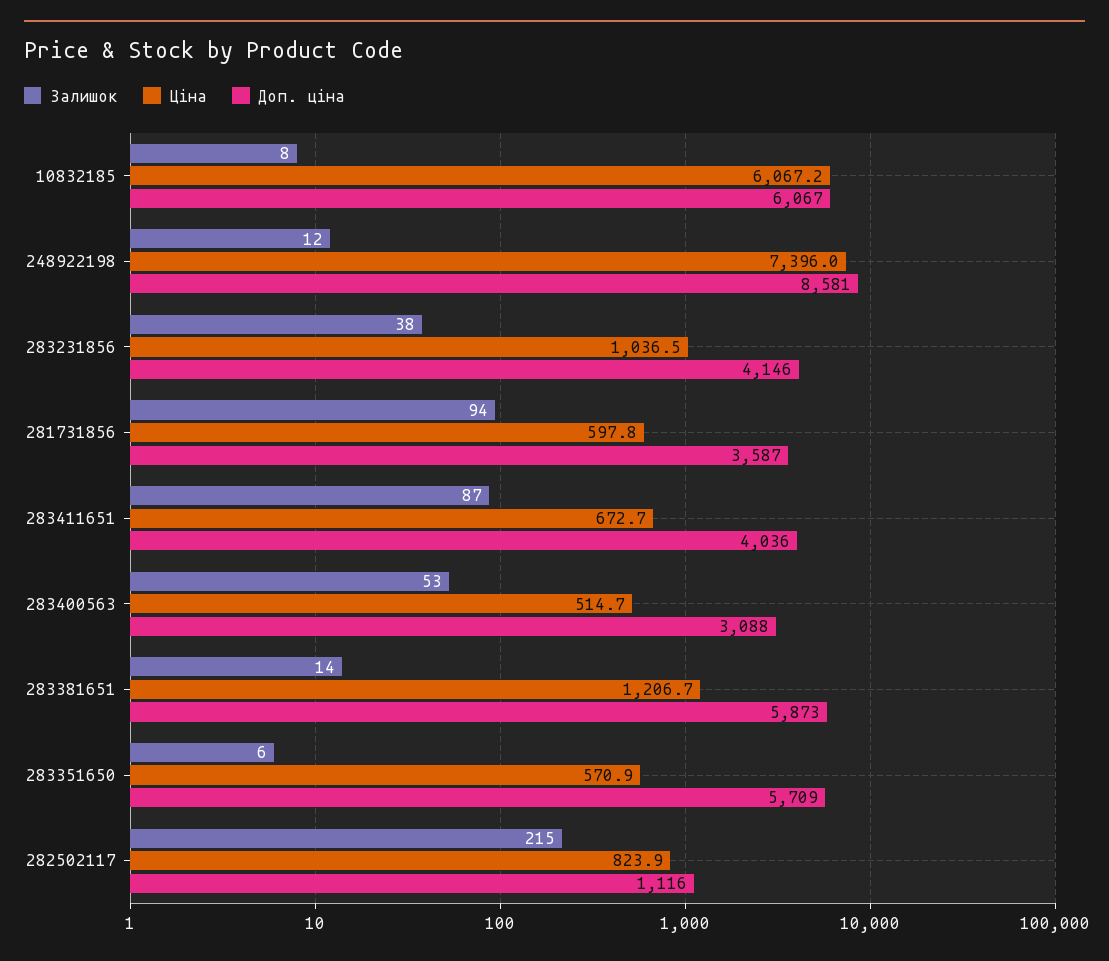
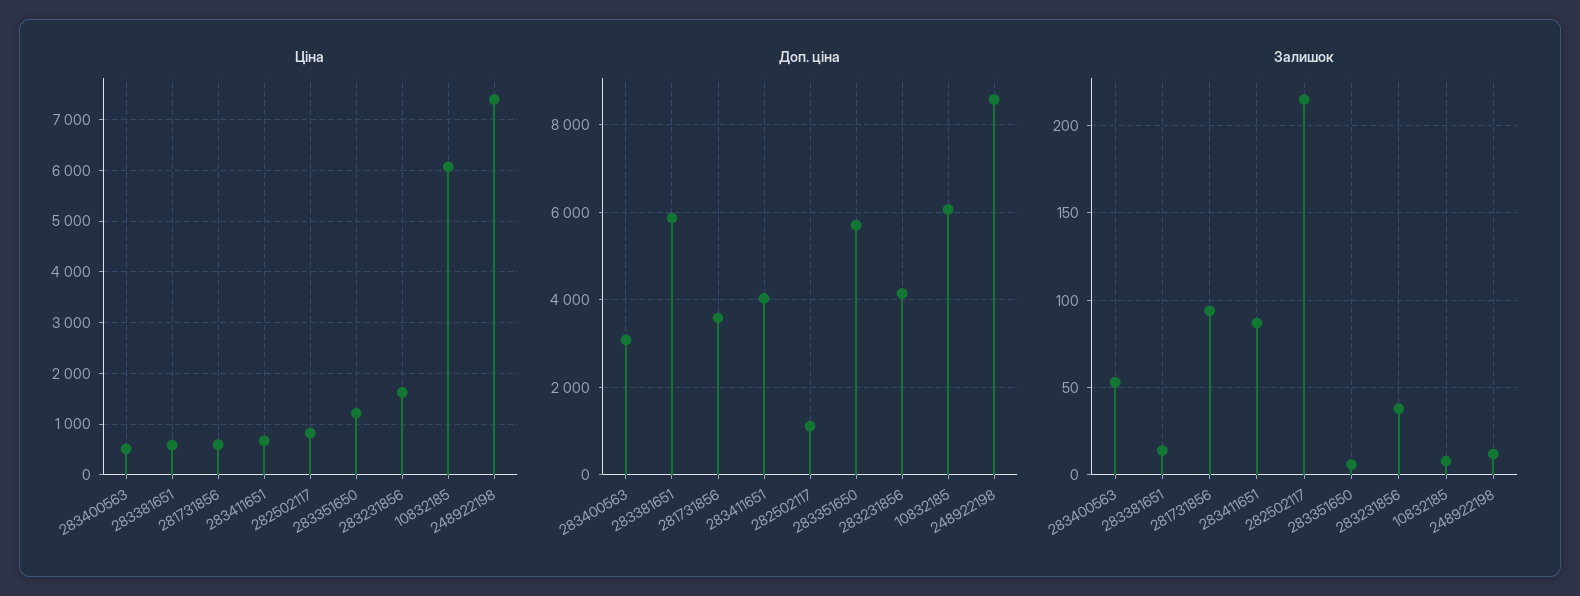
  {
    "Залишок": {
      "10832185": 8,
      "248922198": 12,
      "283231856": 38,
      "281731856": 94,
      "283411651": 87,
      "283400563": 53,
      "283381651": 14,
      "283351650": 6,
      "282502117": 215
    },
    "Ціна": {
      "10832185": 6067.2,
      "248922198": 7396,
-     "283231856": 1036.5,
+     "283231856": 1600,
      "281731856": 597.8,
      "283411651": 672.7,
      "283400563": 514.7,
-     "283381651": 1206.7,
+     "283381651": 600,
-     "283351650": 570.9,
+     "283351650": 1200,
      "282502117": 823.9
    },
    "Доп. ціна": {
      "10832185": 6067,
      "248922198": 8581,
      "283231856": 4146,
      "281731856": 3587,
      "283411651": 4036,
      "283400563": 3088,
      "283381651": 5873,
      "283351650": 5709,
      "282502117": 1116
    }
  }

